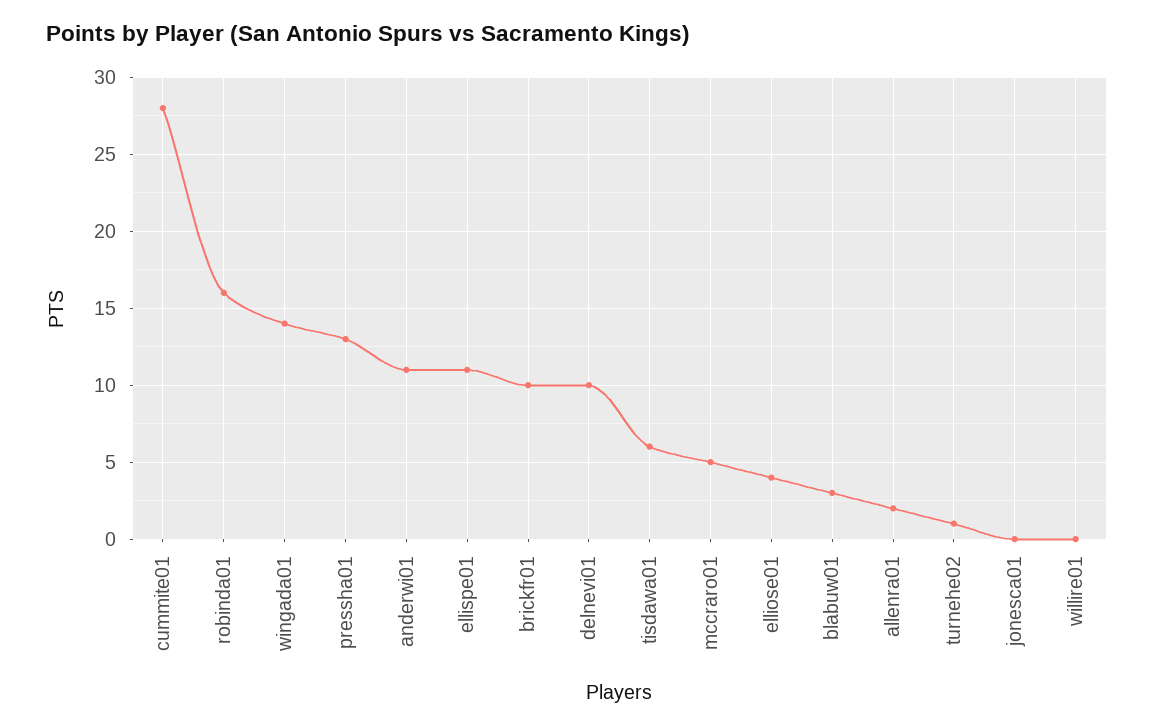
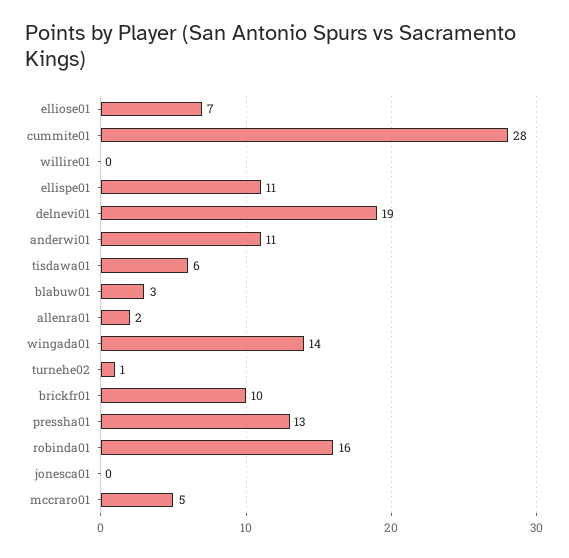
  {
    "cummite01": 28,
    "robinda01": 16,
    "wingada01": 14,
    "pressha01": 13,
    "anderwi01": 11,
    "ellispe01": 11,
    "brickfr01": 10,
-   "delnevi01": 10,
+   "delnevi01": 19,
    "tisdawa01": 6,
    "mccraro01": 5,
-   "elliose01": 4,
+   "elliose01": 7,
    "blabuw01": 3,
    "allenra01": 2,
    "turnehe02": 1,
    "jonesca01": 0,
    "willire01": 0
  }

